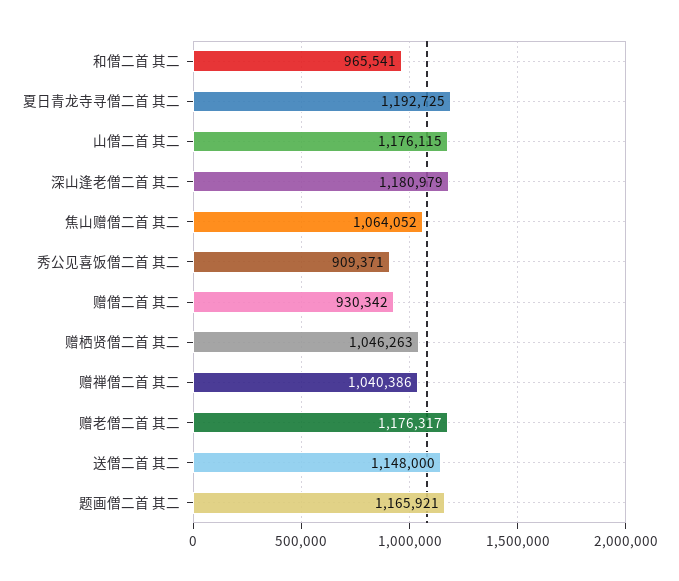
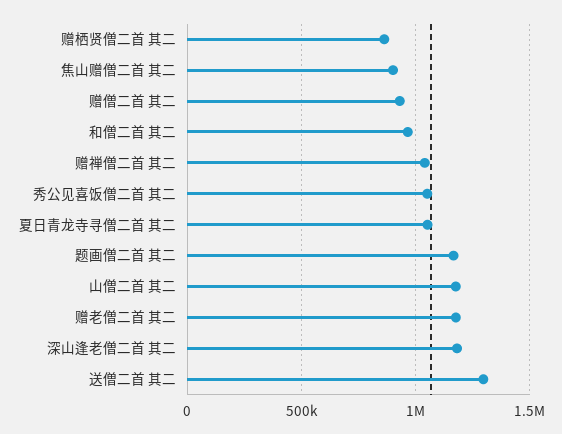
  {
    "和僧二首 其二": 965541,
-   "夏日青龙寺寻僧二首 其二": 1192725,
+   "夏日青龙寺寻僧二首 其二": 1050000,
    "山僧二首 其二": 1176115,
    "深山逢老僧二首 其二": 1180979,
-   "焦山赠僧二首 其二": 1064052,
+   "焦山赠僧二首 其二": 900000,
-   "秀公见喜饭僧二首 其二": 909371,
+   "秀公见喜饭僧二首 其二": 1050000,
    "赠僧二首 其二": 930342,
-   "赠栖贤僧二首 其二": 1046263,
+   "赠栖贤僧二首 其二": 850000,
    "赠禅僧二首 其二": 1040386,
    "赠老僧二首 其二": 1176317,
-   "送僧二首 其二": 1148000,
+   "送僧二首 其二": 1300000,
    "题画僧二首 其二": 1165921
  }

